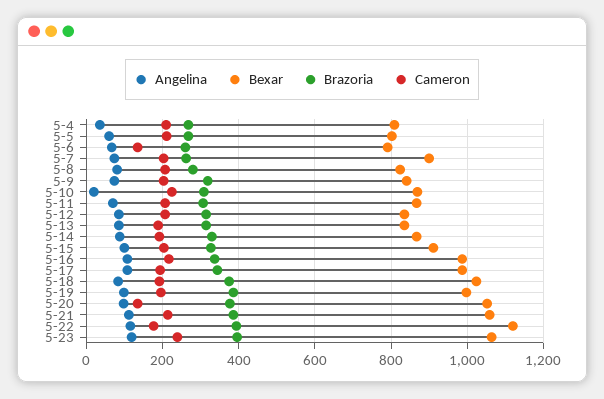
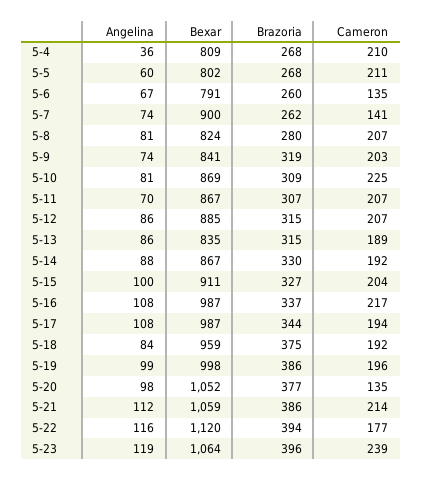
  {
    "Angelina": {
      "5-4": 36,
      "5-5": 60,
      "5-6": 67,
      "5-7": 74,
      "5-8": 81,
      "5-9": 74,
-     "5-10": 20,
+     "5-10": 81,
      "5-11": 70,
      "5-12": 86,
      "5-13": 86,
      "5-14": 88,
      "5-15": 100,
      "5-16": 108,
      "5-17": 108,
      "5-18": 84,
      "5-19": 99,
      "5-20": 98,
      "5-21": 112,
      "5-22": 116,
      "5-23": 119
    },
    "Bexar": {
      "5-4": 809,
      "5-5": 802,
      "5-6": 791,
      "5-7": 900,
      "5-8": 824,
      "5-9": 841,
      "5-10": 869,
      "5-11": 867,
-     "5-12": 840,
+     "5-12": 885,
      "5-13": 835,
      "5-14": 867,
      "5-15": 911,
      "5-16": 987,
      "5-17": 987,
-     "5-18": 1020,
+     "5-18": 959,
      "5-19": 998,
      "5-20": 1052,
      "5-21": 1059,
      "5-22": 1120,
      "5-23": 1064
    },
    "Brazoria": {
      "5-4": 268,
      "5-5": 268,
      "5-6": 260,
      "5-7": 262,
      "5-8": 280,
      "5-9": 319,
      "5-10": 309,
      "5-11": 307,
      "5-12": 315,
      "5-13": 315,
      "5-14": 330,
      "5-15": 327,
      "5-16": 337,
      "5-17": 344,
      "5-18": 375,
      "5-19": 386,
      "5-20": 377,
      "5-21": 386,
      "5-22": 394,
      "5-23": 396
    },
    "Cameron": {
      "5-4": 210,
      "5-5": 211,
      "5-6": 135,
-     "5-7": 200,
+     "5-7": 141,
      "5-8": 207,
      "5-9": 203,
      "5-10": 225,
      "5-11": 207,
      "5-12": 207,
      "5-13": 189,
      "5-14": 192,
      "5-15": 204,
      "5-16": 217,
      "5-17": 194,
      "5-18": 192,
      "5-19": 196,
      "5-20": 135,
      "5-21": 214,
      "5-22": 177,
      "5-23": 239
    }
  }

